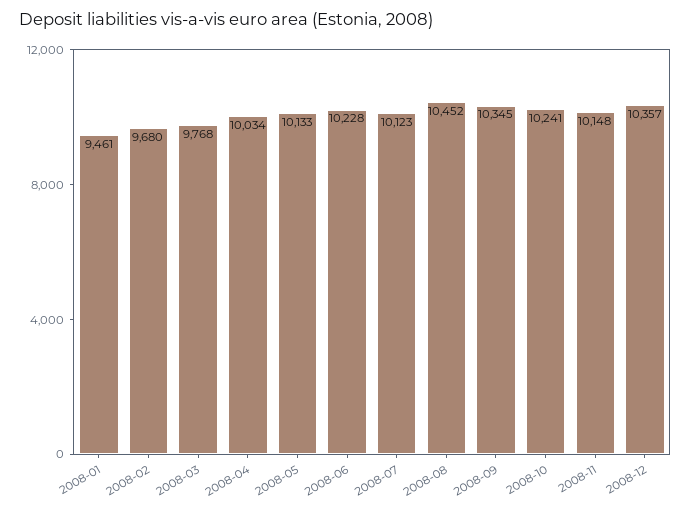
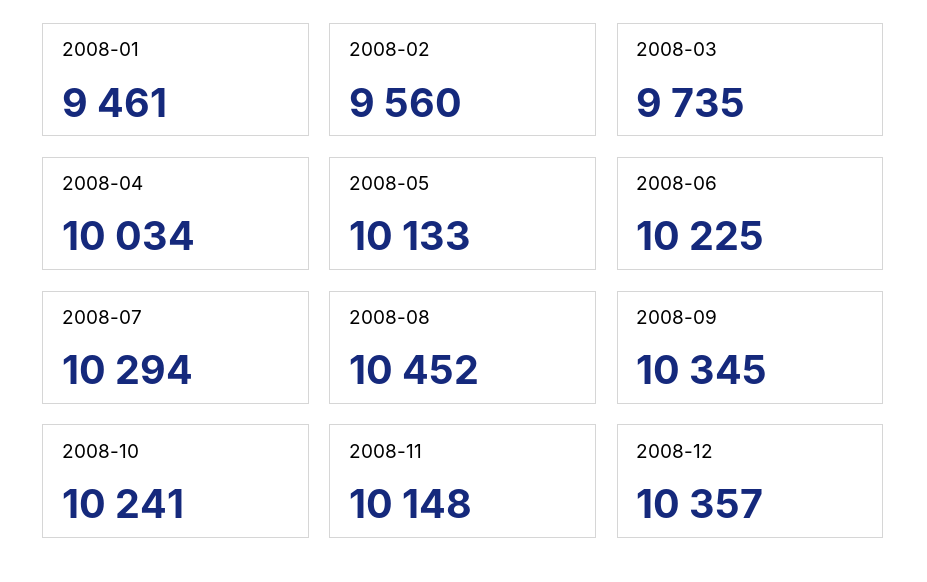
  {
    "2008-01": 9461,
-   "2008-02": 9680,
+   "2008-02": 9560,
-   "2008-03": 9768,
+   "2008-03": 9735,
    "2008-04": 10034,
    "2008-05": 10133,
-   "2008-06": 10228,
+   "2008-06": 10225,
-   "2008-07": 10123,
+   "2008-07": 10294,
    "2008-08": 10452,
    "2008-09": 10345,
    "2008-10": 10241,
    "2008-11": 10148,
    "2008-12": 10357
  }

